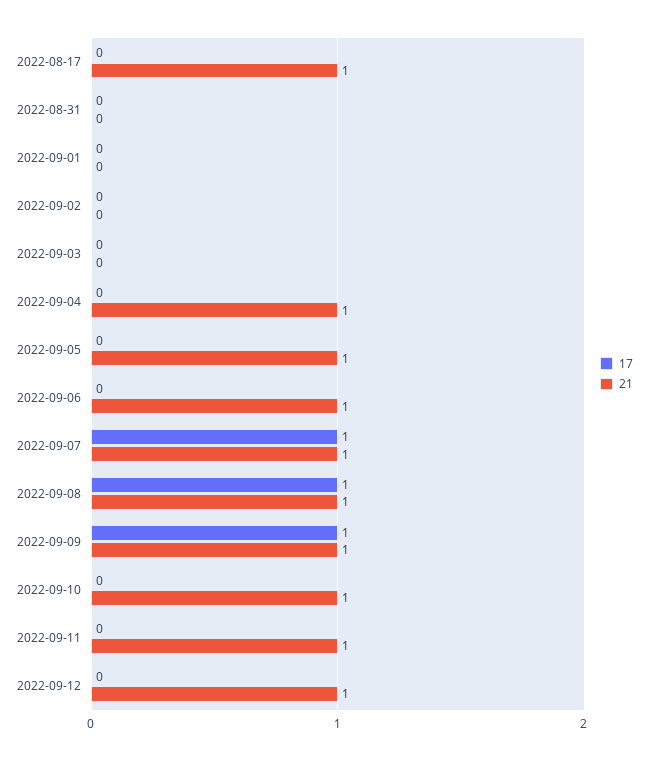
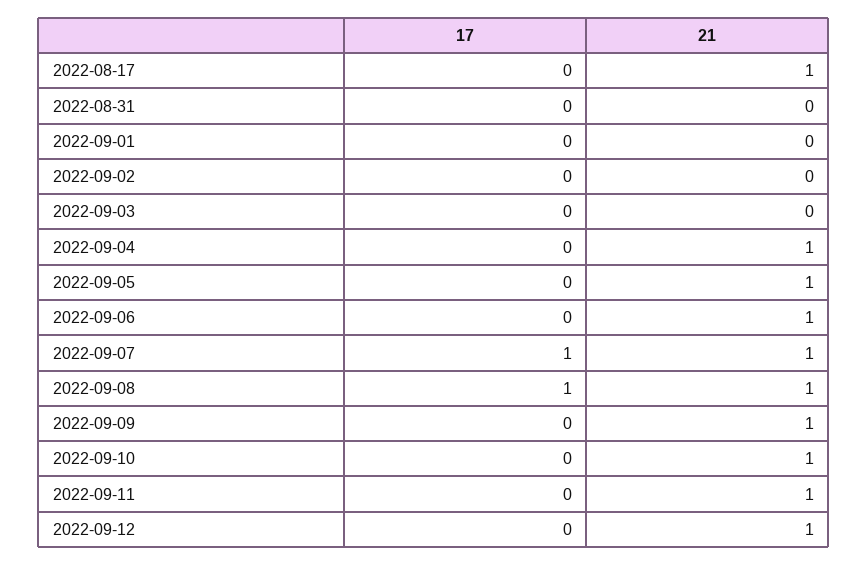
  {
    "17": {
      "2022-08-17": 0,
      "2022-08-31": 0,
      "2022-09-01": 0,
      "2022-09-02": 0,
      "2022-09-03": 0,
      "2022-09-04": 0,
      "2022-09-05": 0,
      "2022-09-06": 0,
      "2022-09-07": 1,
      "2022-09-08": 1,
-     "2022-09-09": 1,
+     "2022-09-09": 0,
      "2022-09-10": 0,
      "2022-09-11": 0,
      "2022-09-12": 0
    },
    "21": {
      "2022-08-17": 1,
      "2022-08-31": 0,
      "2022-09-01": 0,
      "2022-09-02": 0,
      "2022-09-03": 0,
      "2022-09-04": 1,
      "2022-09-05": 1,
      "2022-09-06": 1,
      "2022-09-07": 1,
      "2022-09-08": 1,
      "2022-09-09": 1,
      "2022-09-10": 1,
      "2022-09-11": 1,
      "2022-09-12": 1
    }
  }

